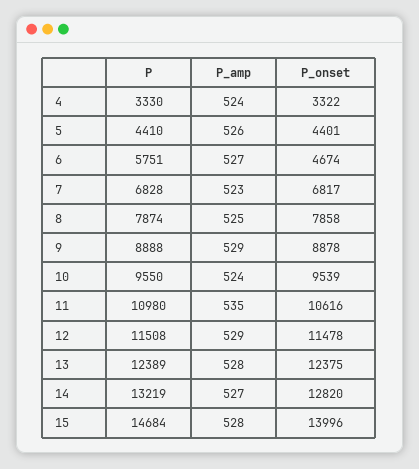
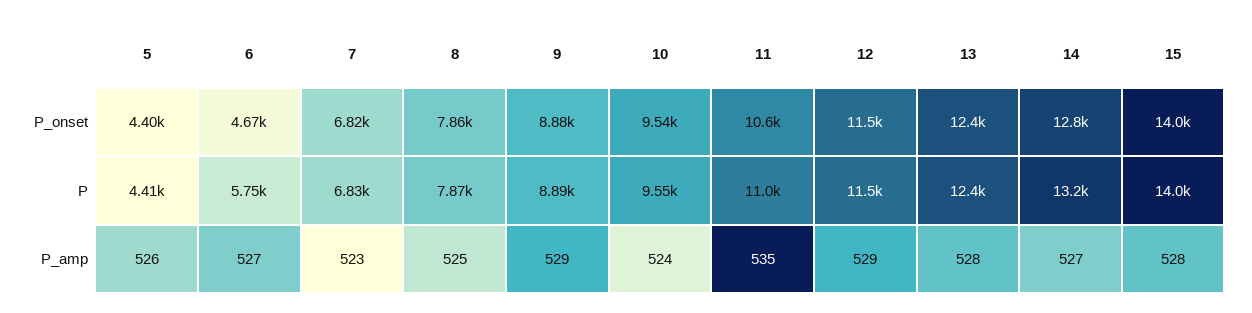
  {
    "P": {
-     "4": 3330,
      "5": 4410,
      "6": 5751,
      "7": 6828,
      "8": 7874,
      "9": 8888,
      "10": 9550,
      "11": 10980,
      "12": 11508,
      "13": 12389,
      "14": 13219,
-     "15": 14684
+     "15": 14000
    },
    "P_amp": {
-     "4": 524,
      "5": 526,
      "6": 527,
      "7": 523,
      "8": 525,
      "9": 529,
      "10": 524,
      "11": 535,
      "12": 529,
      "13": 528,
      "14": 527,
      "15": 528
    },
    "P_onset": {
-     "4": 3322,
      "5": 4401,
      "6": 4674,
      "7": 6817,
      "8": 7858,
      "9": 8878,
      "10": 9539,
      "11": 10616,
      "12": 11478,
      "13": 12375,
      "14": 12820,
      "15": 13996
    }
  }

